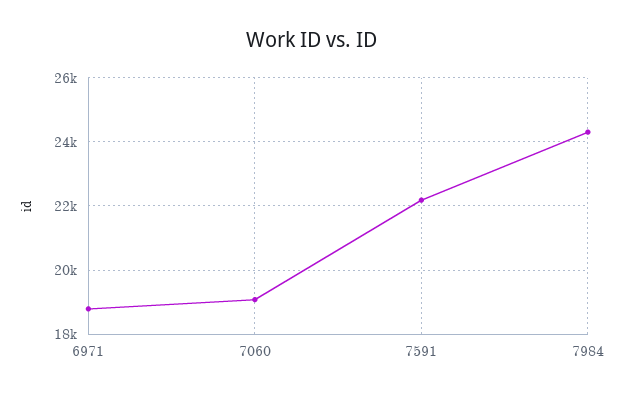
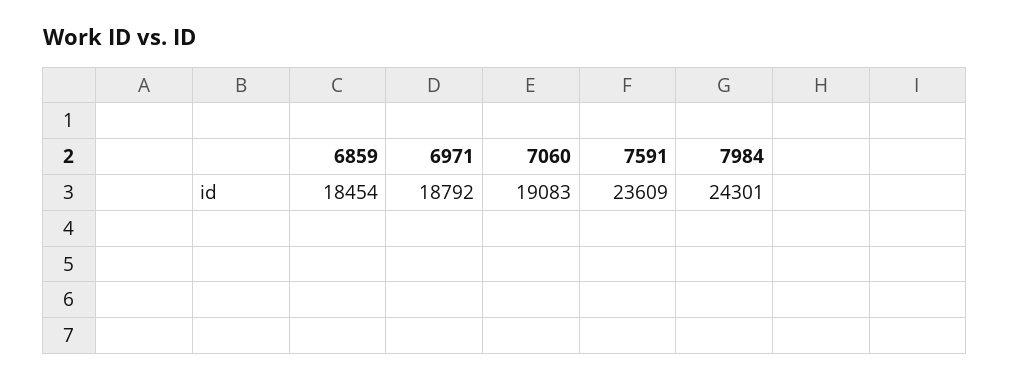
  {
    "6971": 18792,
    "7060": 19083,
-   "7591": 22200,
+   "7591": 23609,
-   "7984": 24301
+   "7984": 24301,
+   "6859": 18454
  }

